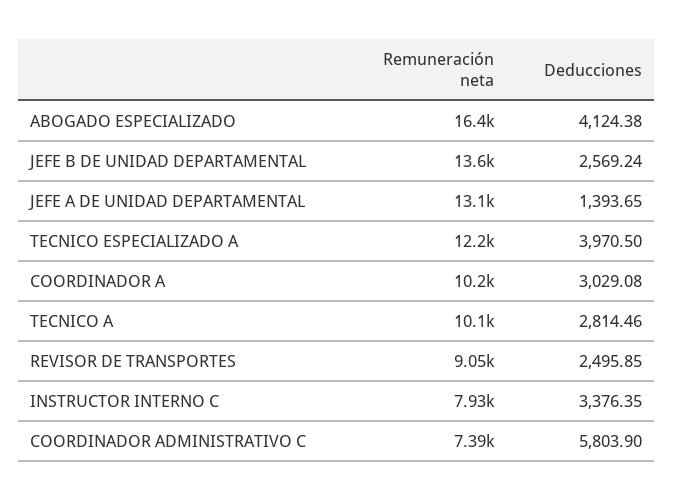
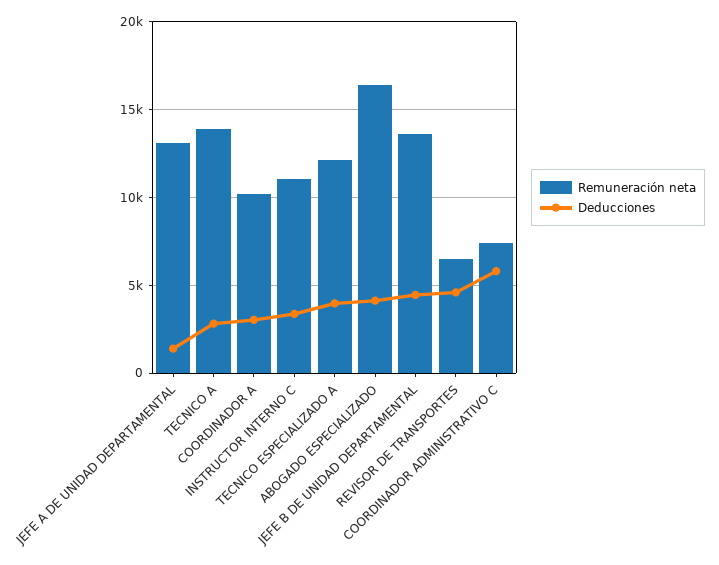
  {
    "Remuneración neta": {
      "ABOGADO ESPECIALIZADO": 16400,
      "JEFE B DE UNIDAD DEPARTAMENTAL": 13600,
      "JEFE A DE UNIDAD DEPARTAMENTAL": 13100,
      "TECNICO ESPECIALIZADO A": 12200,
      "COORDINADOR A": 10200,
-     "TECNICO A": 10100,
+     "TECNICO A": 14000,
-     "REVISOR DE TRANSPORTES": 9050,
+     "REVISOR DE TRANSPORTES": 6500,
-     "INSTRUCTOR INTERNO C": 7930,
+     "INSTRUCTOR INTERNO C": 11000,
      "COORDINADOR ADMINISTRATIVO C": 7390
    },
    "Deducciones": {
      "ABOGADO ESPECIALIZADO": 4124.38,
-     "JEFE B DE UNIDAD DEPARTAMENTAL": 2569.24,
+     "JEFE B DE UNIDAD DEPARTAMENTAL": 4500,
      "JEFE A DE UNIDAD DEPARTAMENTAL": 1393.65,
      "TECNICO ESPECIALIZADO A": 3970.5,
      "COORDINADOR A": 3029.08,
      "TECNICO A": 2814.46,
-     "REVISOR DE TRANSPORTES": 2495.85,
+     "REVISOR DE TRANSPORTES": 4500,
      "INSTRUCTOR INTERNO C": 3376.35,
      "COORDINADOR ADMINISTRATIVO C": 5803.9
    }
  }

